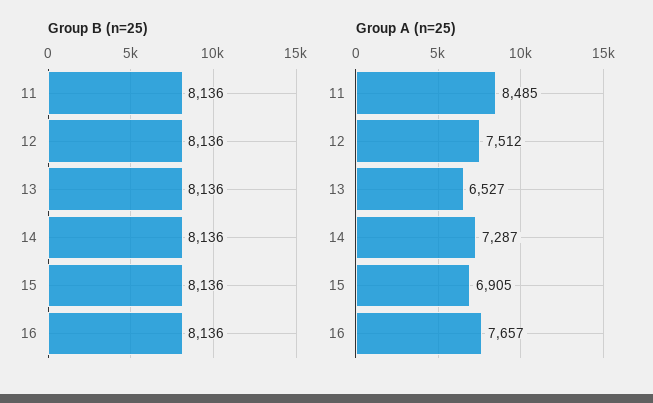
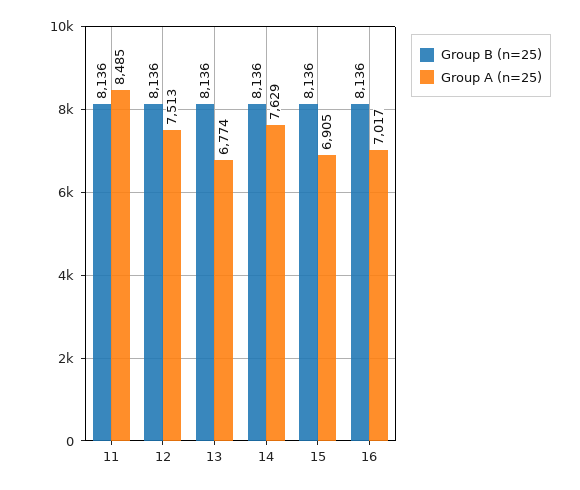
  {
    "Group B (n=25)": {
      "11": 8136,
      "12": 8136,
      "13": 8136,
      "14": 8136,
      "15": 8136,
      "16": 8136
    },
    "Group A (n=25)": {
      "11": 8485,
-     "12": 7512,
+     "12": 7513,
-     "13": 6527,
+     "13": 6774,
-     "14": 7287,
+     "14": 7629,
      "15": 6905,
-     "16": 7657
+     "16": 7017
    }
  }

